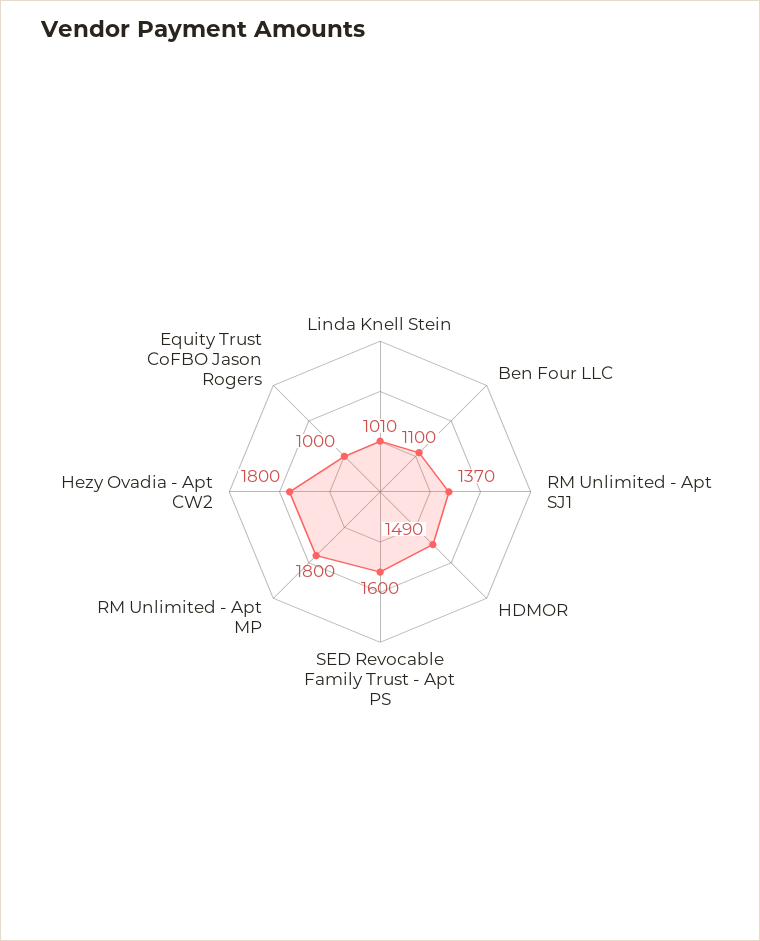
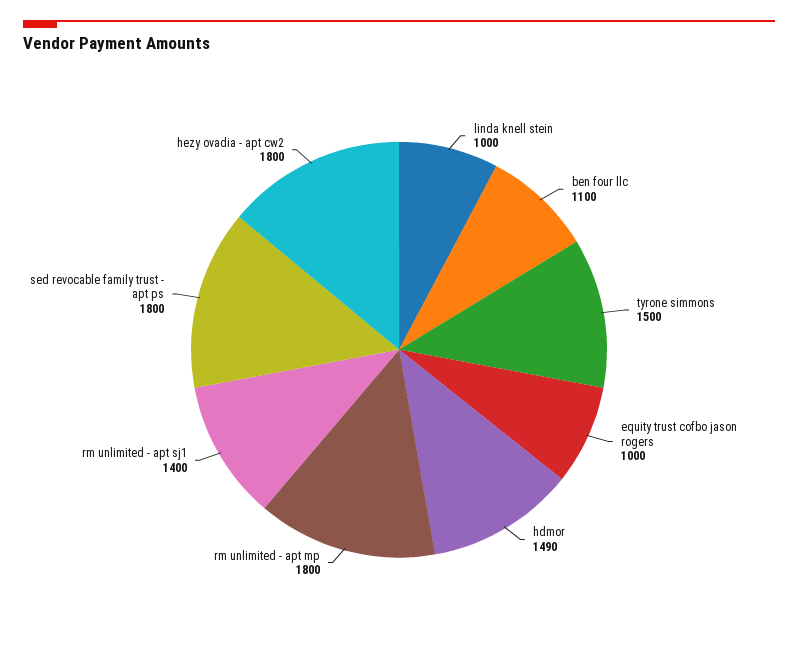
  {
-   "Linda Knell Stein": 1010,
+   "Linda Knell Stein": 1000,
    "Ben Four LLC": 1100,
-   "RM Unlimited - Apt SJ1": 1370,
+   "RM Unlimited - Apt SJ1": 1400,
    "HDMOR": 1490,
-   "SED Revocable Family Trust - Apt PS": 1600,
+   "SED Revocable Family Trust - Apt PS": 1800,
    "RM Unlimited - Apt MP": 1800,
    "Hezy Ovadia - Apt CW2": 1800,
-   "Equity Trust CoFBO Jason Rogers": 1000
+   "Equity Trust CoFBO Jason Rogers": 1000,
+   "tyrone simmons": 1500
  }

